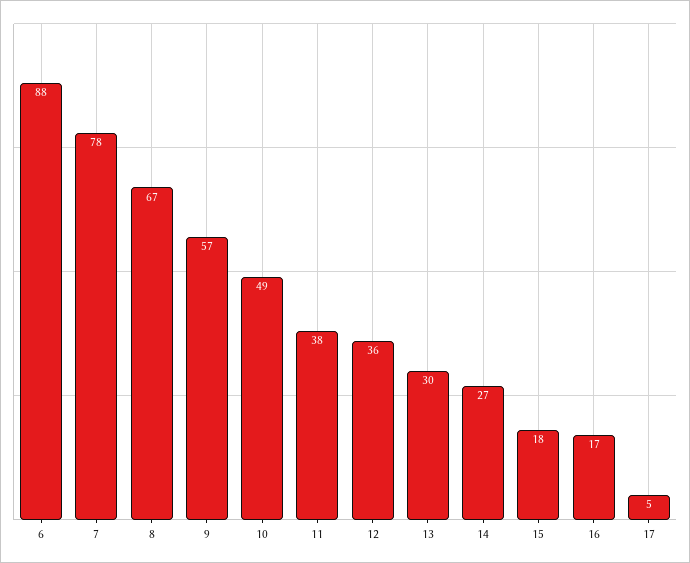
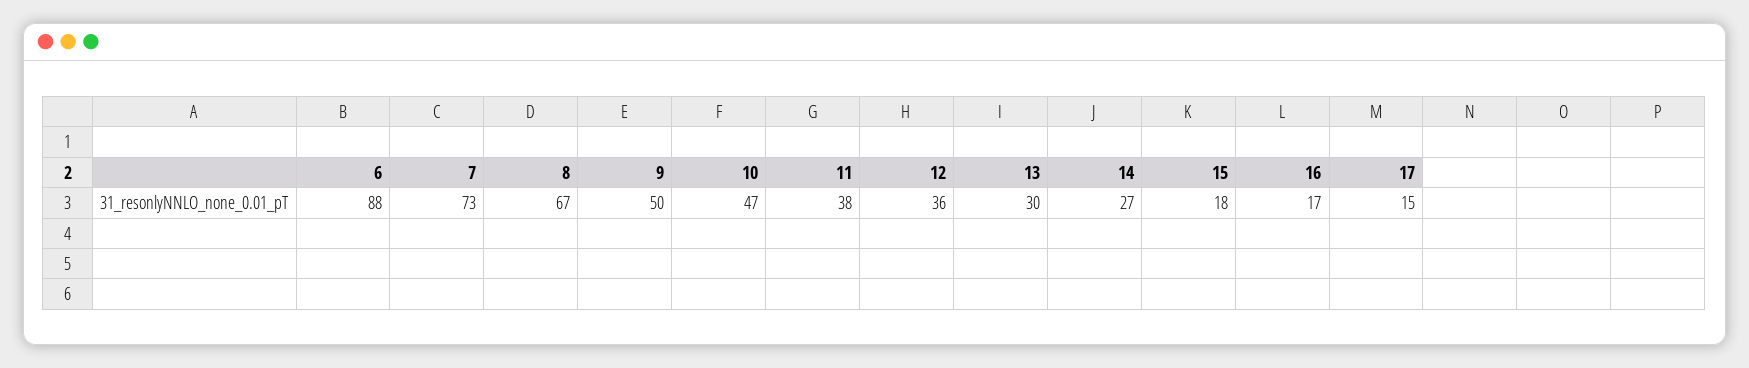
  {
    "6": 88,
-   "7": 78,
+   "7": 73,
    "8": 67,
-   "9": 57,
+   "9": 50,
-   "10": 49,
+   "10": 47,
    "11": 38,
    "12": 36,
    "13": 30,
    "14": 27,
    "15": 18,
    "16": 17,
-   "17": 5
+   "17": 15
  }

